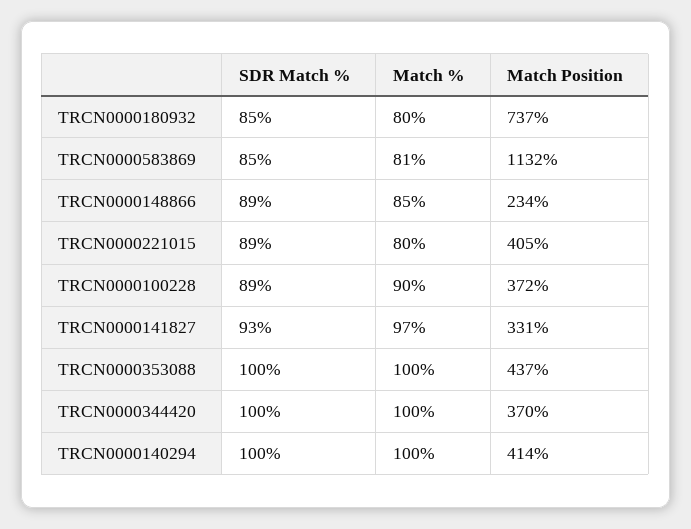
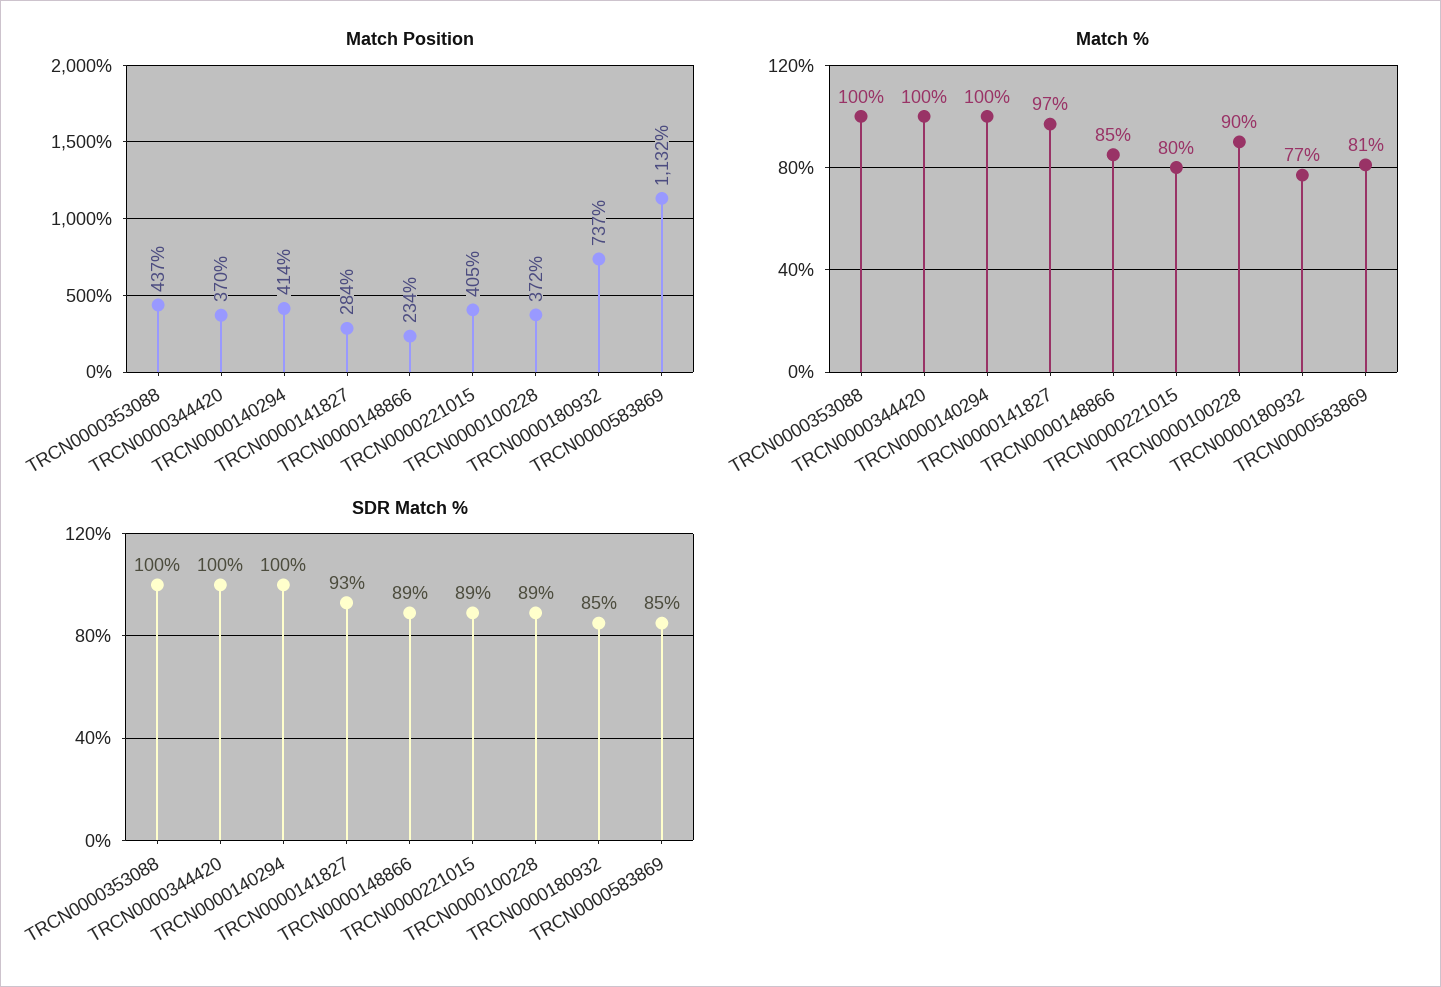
  {
    "SDR Match %": {
      "TRCN0000180932": 85,
      "TRCN0000583869": 85,
      "TRCN0000148866": 89,
      "TRCN0000221015": 89,
      "TRCN0000100228": 89,
      "TRCN0000141827": 93,
      "TRCN0000353088": 100,
      "TRCN0000344420": 100,
      "TRCN0000140294": 100
    },
    "Match %": {
-     "TRCN0000180932": 80,
+     "TRCN0000180932": 77,
      "TRCN0000583869": 81,
      "TRCN0000148866": 85,
      "TRCN0000221015": 80,
      "TRCN0000100228": 90,
      "TRCN0000141827": 97,
      "TRCN0000353088": 100,
      "TRCN0000344420": 100,
      "TRCN0000140294": 100
    },
    "Match Position": {
      "TRCN0000180932": 737,
      "TRCN0000583869": 1132,
      "TRCN0000148866": 234,
      "TRCN0000221015": 405,
      "TRCN0000100228": 372,
-     "TRCN0000141827": 331,
+     "TRCN0000141827": 284,
      "TRCN0000353088": 437,
      "TRCN0000344420": 370,
      "TRCN0000140294": 414
    }
  }

